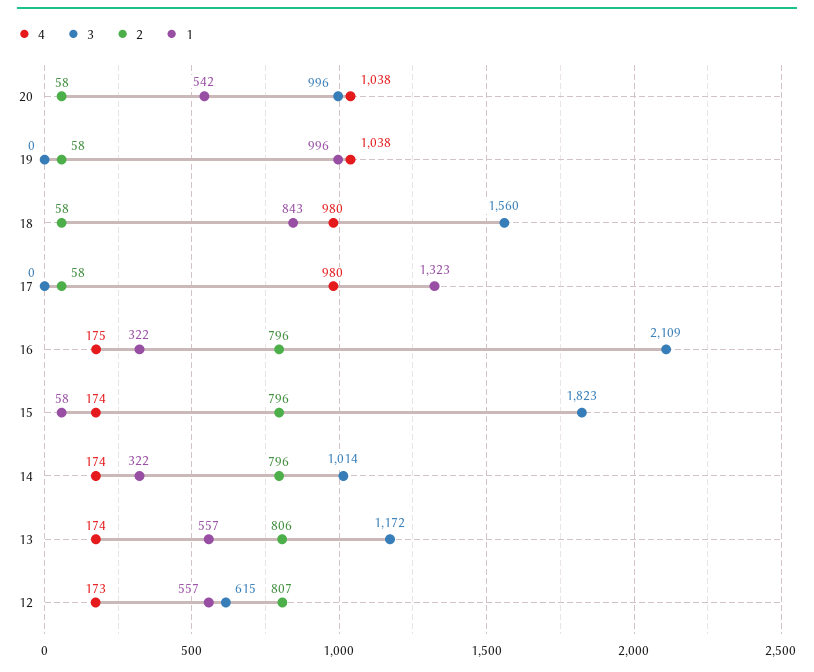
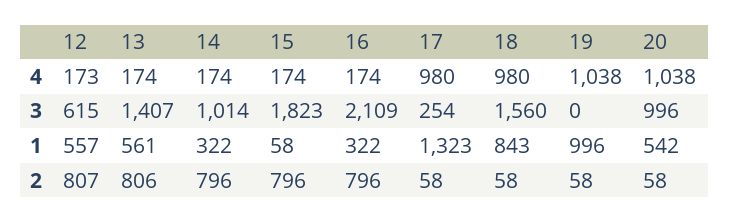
  {
    "4": {
      "20": 1038,
      "19": 1038,
      "18": 980,
      "17": 980,
-     "16": 175,
+     "16": 174,
      "15": 174,
      "14": 174,
      "13": 174,
      "12": 173
    },
    "3": {
      "20": 996,
      "19": 0,
      "18": 1560,
-     "17": 0,
+     "17": 254,
      "16": 2109,
      "15": 1823,
      "14": 1014,
-     "13": 1172,
+     "13": 1407,
      "12": 615
    },
    "2": {
      "20": 58,
      "19": 58,
      "18": 58,
      "17": 58,
      "16": 796,
      "15": 796,
      "14": 796,
      "13": 806,
      "12": 807
    },
    "1": {
      "20": 542,
      "19": 996,
      "18": 843,
      "17": 1323,
      "16": 322,
      "15": 58,
      "14": 322,
-     "13": 557,
+     "13": 561,
      "12": 557
    }
  }

